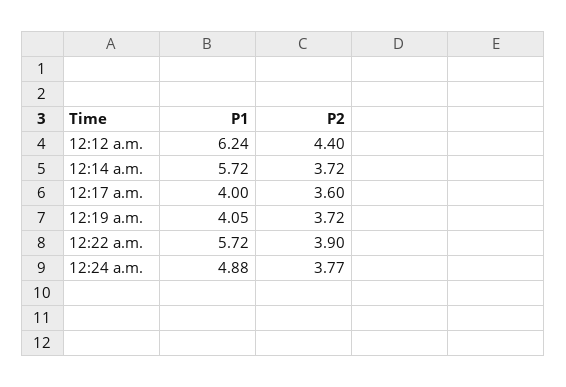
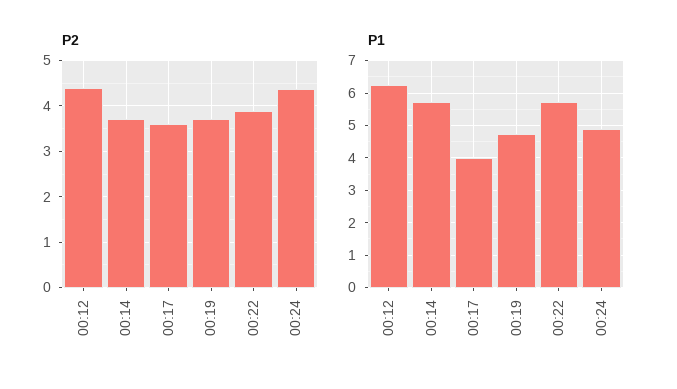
  {
    "P1": {
      "12:12 a.m.": 6.24,
      "12:14 a.m.": 5.72,
      "12:17 a.m.": 4,
-     "12:19 a.m.": 4.05,
+     "12:19 a.m.": 4.8,
      "12:22 a.m.": 5.72,
      "12:24 a.m.": 4.88
    },
    "P2": {
      "12:12 a.m.": 4.4,
      "12:14 a.m.": 3.72,
      "12:17 a.m.": 3.6,
      "12:19 a.m.": 3.72,
      "12:22 a.m.": 3.9,
-     "12:24 a.m.": 3.77
+     "12:24 a.m.": 4.4
    }
  }

